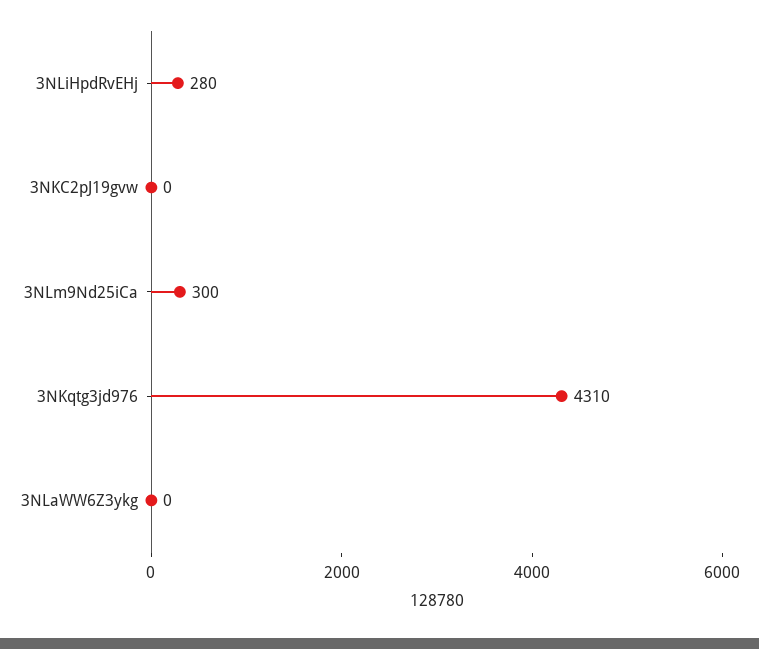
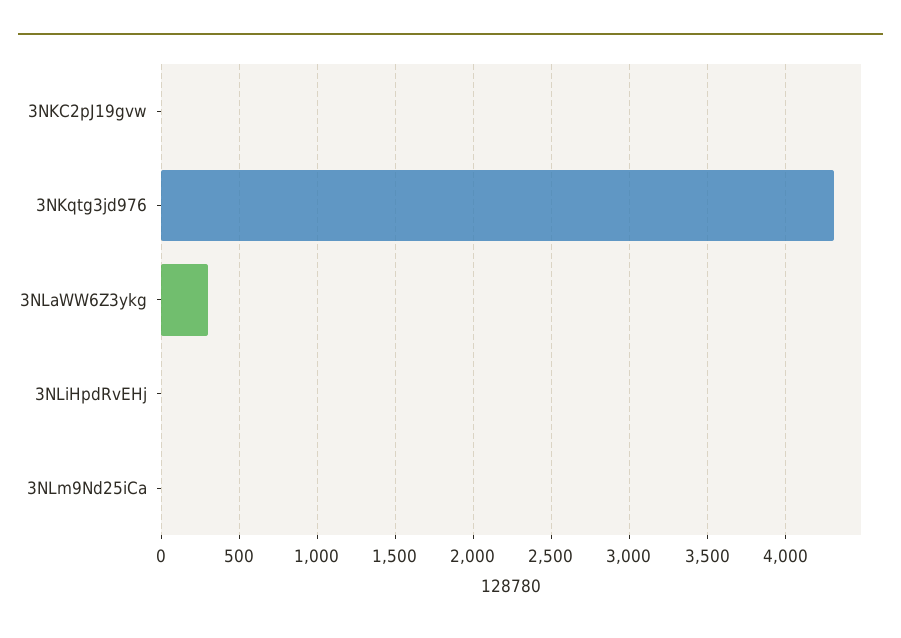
  {
-   "3NLiHpdRvEHj": 280,
+   "3NLiHpdRvEHj": 0,
    "3NKC2pJ19gvw": 0,
-   "3NLm9Nd25iCa": 300,
+   "3NLm9Nd25iCa": 0,
    "3NKqtg3jd976": 4310,
-   "3NLaWW6Z3ykg": 0
+   "3NLaWW6Z3ykg": 300
  }

